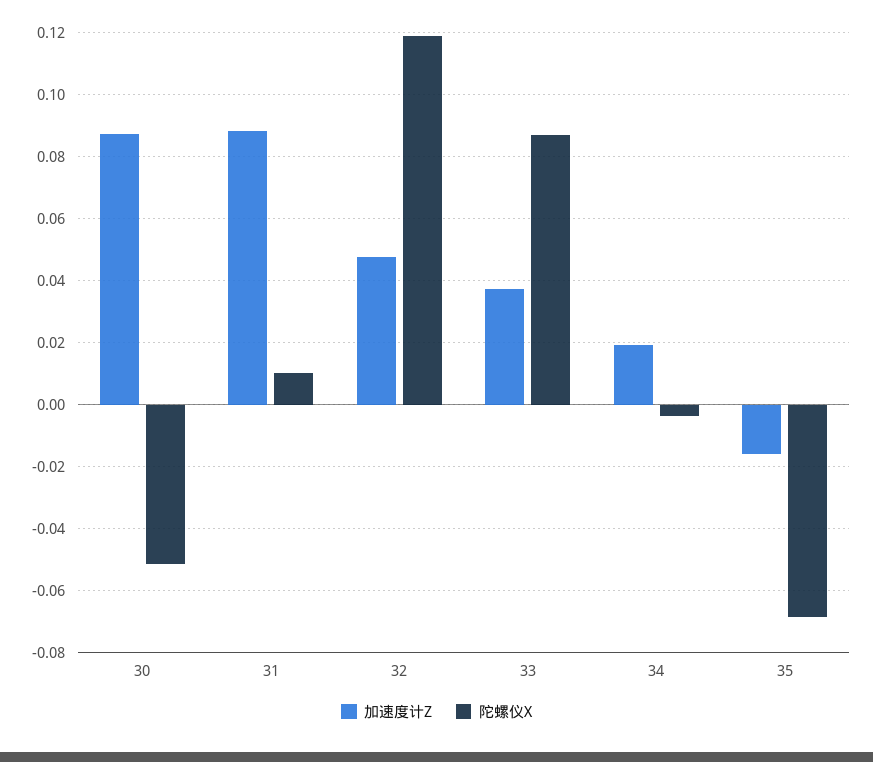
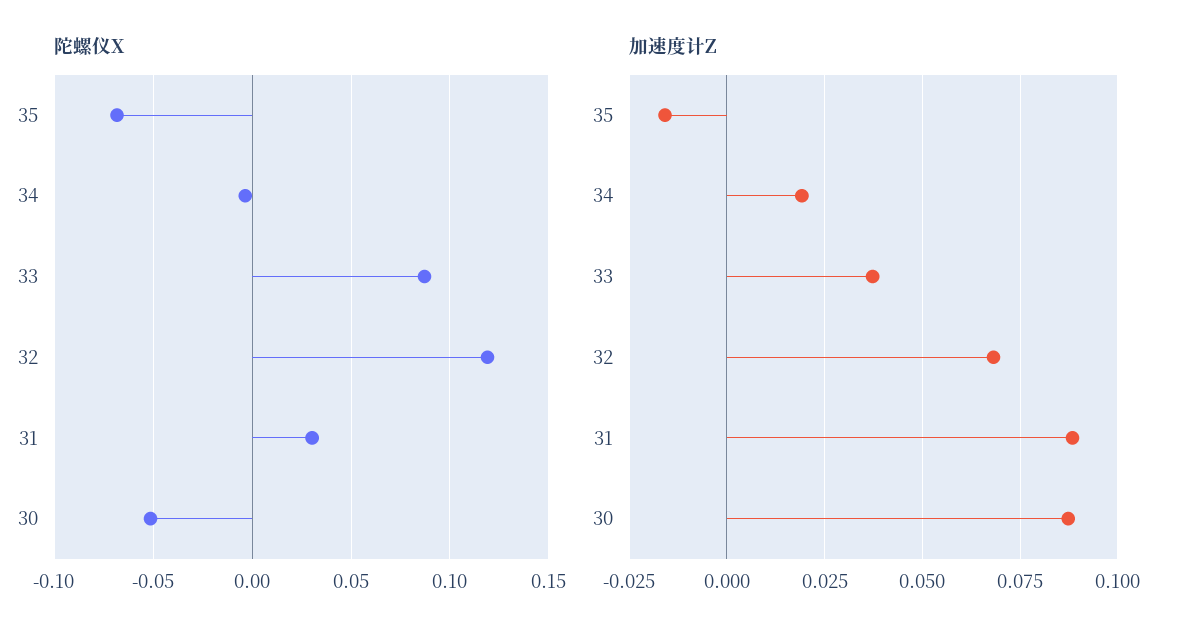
  {
    "加速度计Z": {
      "30": 0.088,
      "31": 0.088,
-     "32": 0.048,
+     "32": 0.0675,
      "33": 0.038,
      "34": 0.02,
      "35": -0.016
    },
    "陀螺仪X": {
      "30": -0.052,
-     "31": 0.01,
+     "31": 0.03,
      "32": 0.12,
      "33": 0.088,
      "34": -0.004,
      "35": -0.068
    }
  }

